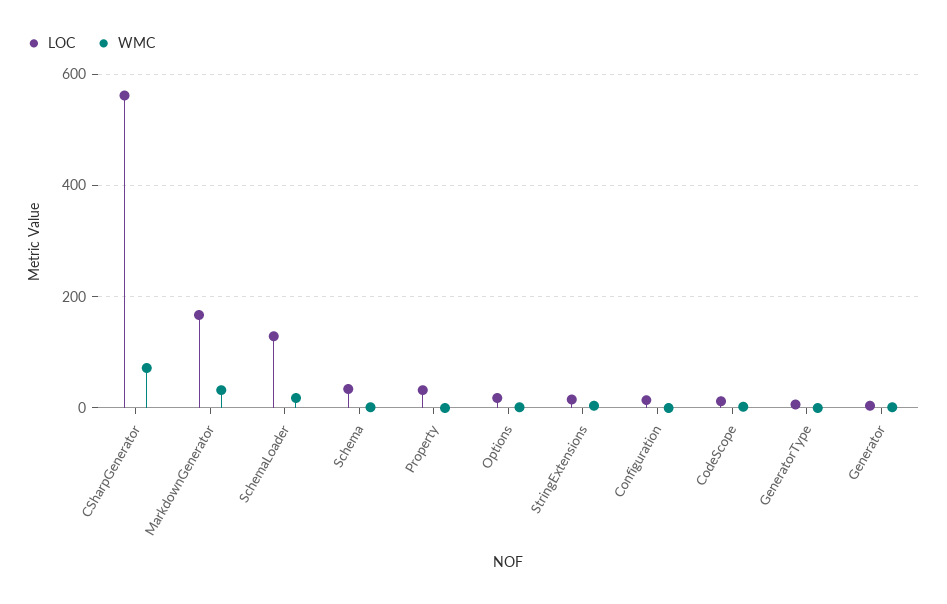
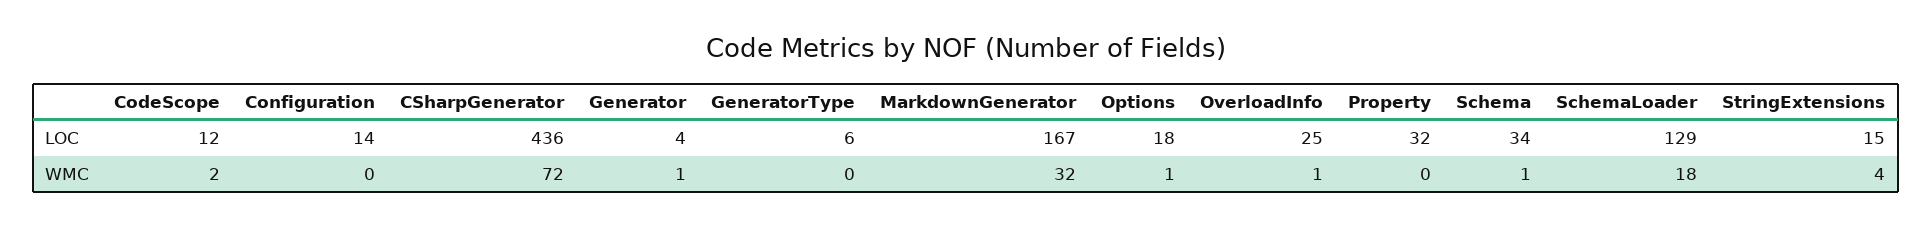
  {
    "LOC": {
-     "CSharpGenerator": 560,
+     "CSharpGenerator": 436,
      "MarkdownGenerator": 167,
      "SchemaLoader": 129,
      "Schema": 34,
      "Property": 32,
      "Options": 18,
      "StringExtensions": 15,
      "Configuration": 14,
      "CodeScope": 12,
      "GeneratorType": 6,
-     "Generator": 4
+     "Generator": 4,
+     "OverloadInfo": 25
    },
    "WMC": {
      "CSharpGenerator": 72,
      "MarkdownGenerator": 32,
      "SchemaLoader": 18,
      "Schema": 1,
      "Property": 0,
      "Options": 1,
      "StringExtensions": 4,
      "Configuration": 0,
      "CodeScope": 2,
      "GeneratorType": 0,
-     "Generator": 1
+     "Generator": 1,
+     "OverloadInfo": 1
    }
  }

